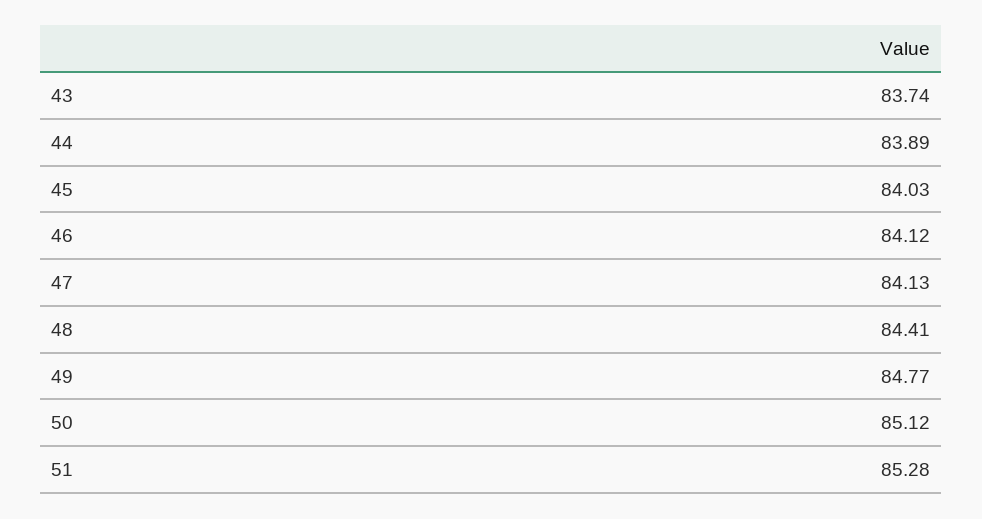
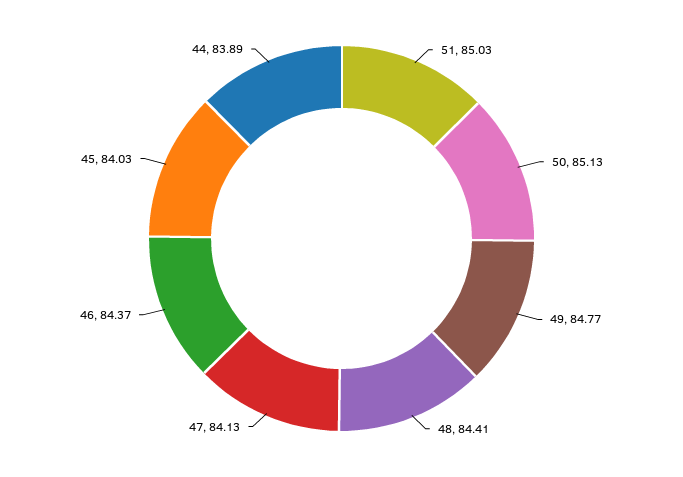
  {
-   "43": 83.74,
    "44": 83.89,
    "45": 84.03,
-   "46": 84.12,
+   "46": 84.37,
    "47": 84.13,
    "48": 84.41,
    "49": 84.77,
-   "50": 85.12,
+   "50": 85.13,
-   "51": 85.28
+   "51": 85.03
  }

